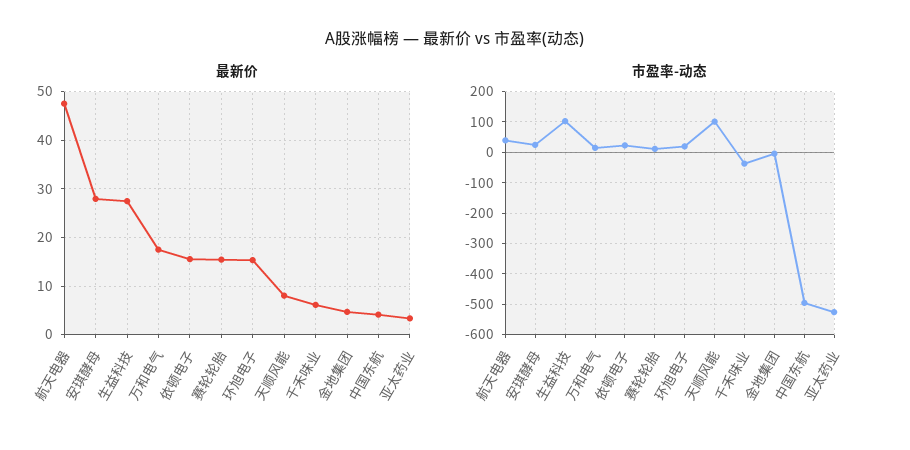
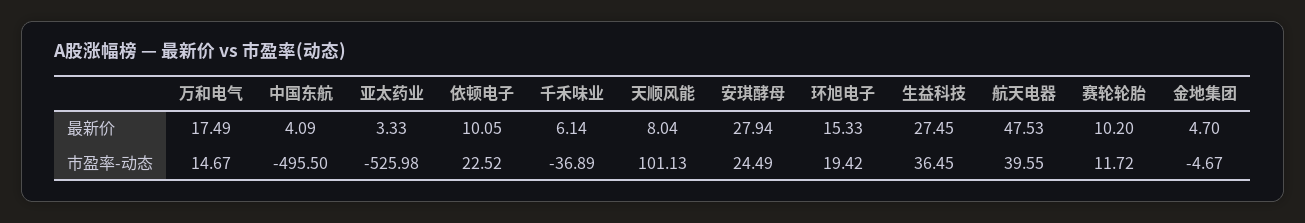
  {
    "最新价": {
      "航天电器": 47.53,
      "安琪酵母": 27.94,
      "生益科技": 27.45,
      "万和电气": 17.49,
-     "依顿电子": 16,
+     "依顿电子": 10.05,
-     "赛轮轮胎": 16,
+     "赛轮轮胎": 10.2,
      "环旭电子": 15.33,
      "天顺风能": 8.04,
      "千禾味业": 6.14,
      "金地集团": 4.7,
      "中国东航": 4.09,
      "亚太药业": 3.33
    },
    "市盈率-动态": {
      "航天电器": 39.55,
      "安琪酵母": 24.49,
-     "生益科技": 100,
+     "生益科技": 36.45,
      "万和电气": 14.67,
      "依顿电子": 22.52,
      "赛轮轮胎": 11.72,
      "环旭电子": 19.42,
      "天顺风能": 101.13,
      "千禾味业": -36.89,
      "金地集团": -4.67,
      "中国东航": -495.5,
      "亚太药业": -525.98
    }
  }

